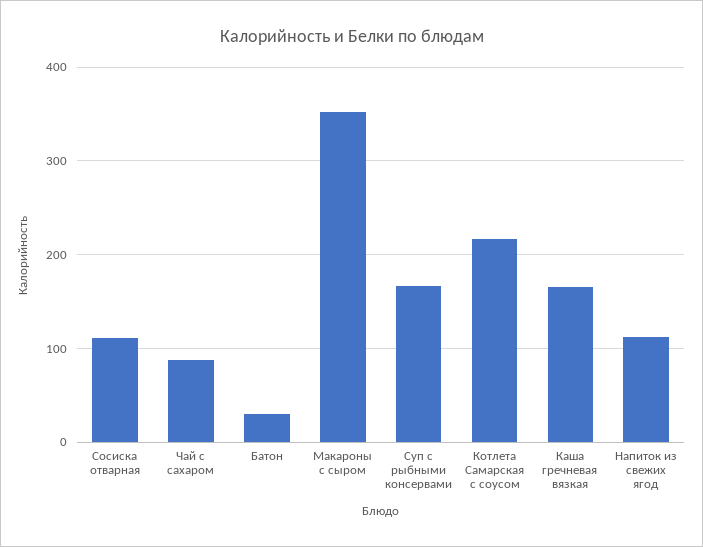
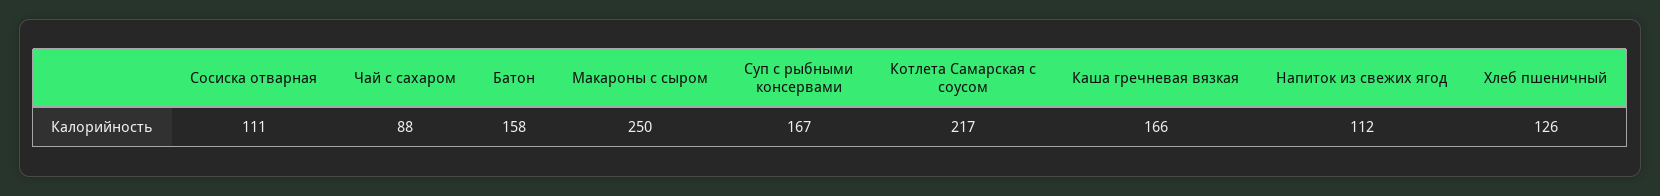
  {
    "Сосиска отварная": 111,
    "Чай с сахаром": 88,
-   "Батон": 30,
+   "Батон": 158,
-   "Макароны с сыром": 350,
+   "Макароны с сыром": 250,
    "Суп с рыбными консервами": 167,
    "Котлета Самарская с соусом": 217,
    "Каша гречневая вязкая": 166,
-   "Напиток из свежих ягод": 112
+   "Напиток из свежих ягод": 112,
+   "Хлеб пшеничный": 126
  }

